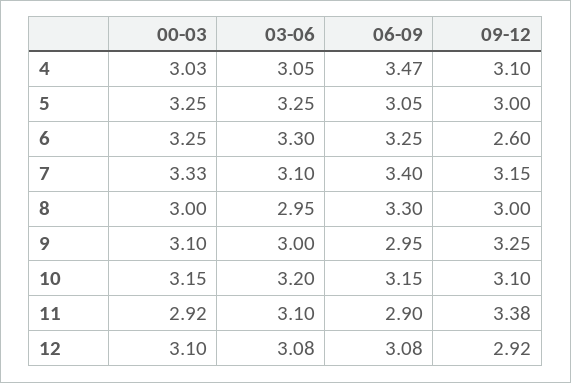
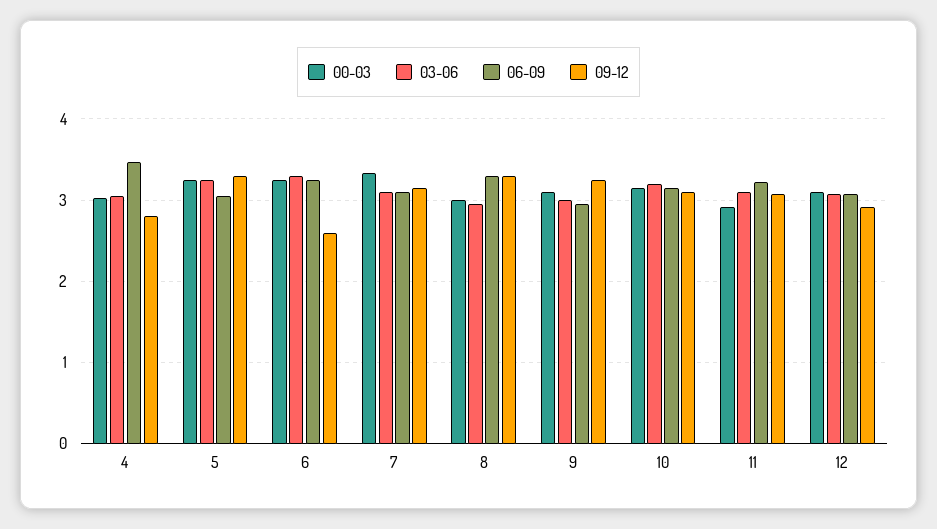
  {
    "00-03": {
      "4": 3.03,
      "5": 3.25,
      "6": 3.25,
      "7": 3.33,
      "8": 3,
      "9": 3.1,
      "10": 3.15,
      "11": 2.92,
      "12": 3.1
    },
    "03-06": {
      "4": 3.05,
      "5": 3.25,
      "6": 3.3,
      "7": 3.1,
      "8": 2.95,
      "9": 3,
      "10": 3.2,
      "11": 3.1,
      "12": 3.08
    },
    "06-09": {
      "4": 3.47,
      "5": 3.05,
      "6": 3.25,
-     "7": 3.4,
+     "7": 3.1,
      "8": 3.3,
      "9": 2.95,
      "10": 3.15,
-     "11": 2.9,
+     "11": 3.2,
      "12": 3.08
    },
    "09-12": {
-     "4": 3.1,
+     "4": 2.8,
-     "5": 3,
+     "5": 3.3,
      "6": 2.6,
      "7": 3.15,
-     "8": 3,
+     "8": 3.3,
      "9": 3.25,
      "10": 3.1,
-     "11": 3.38,
+     "11": 3.1,
      "12": 2.92
    }
  }

